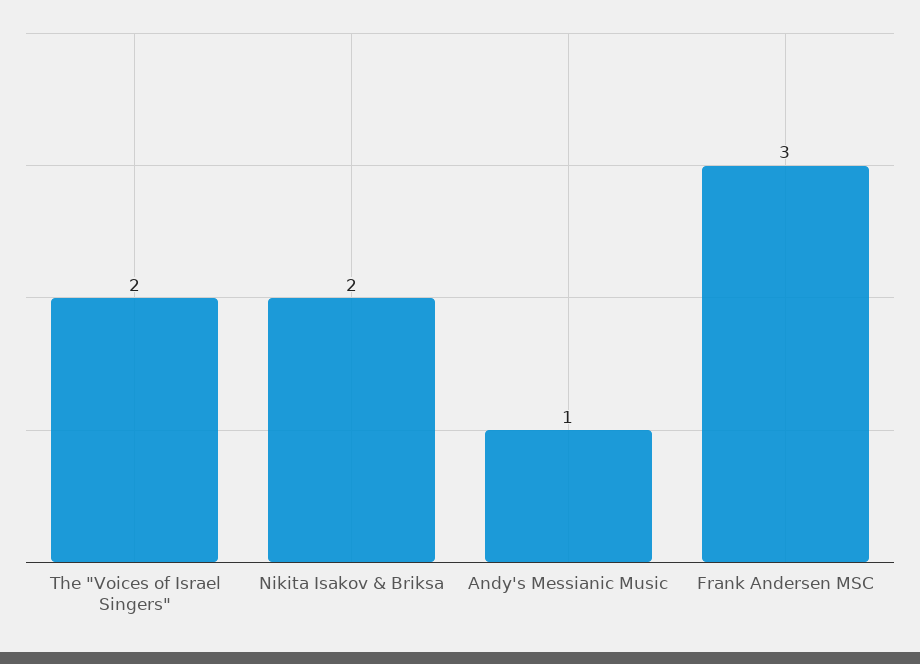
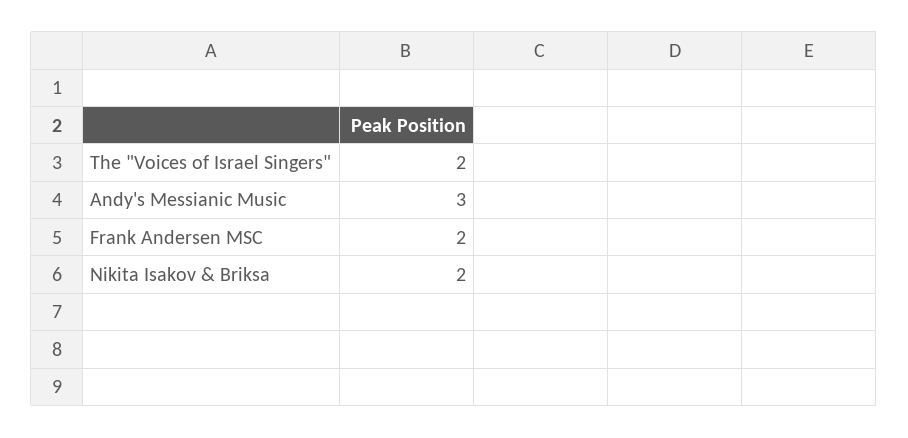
  {
    "The \"Voices of Israel Singers\"": 2,
    "Nikita Isakov & Briksa": 2,
-   "Andy's Messianic Music": 1,
+   "Andy's Messianic Music": 3,
-   "Frank Andersen MSC": 3
+   "Frank Andersen MSC": 2
  }

